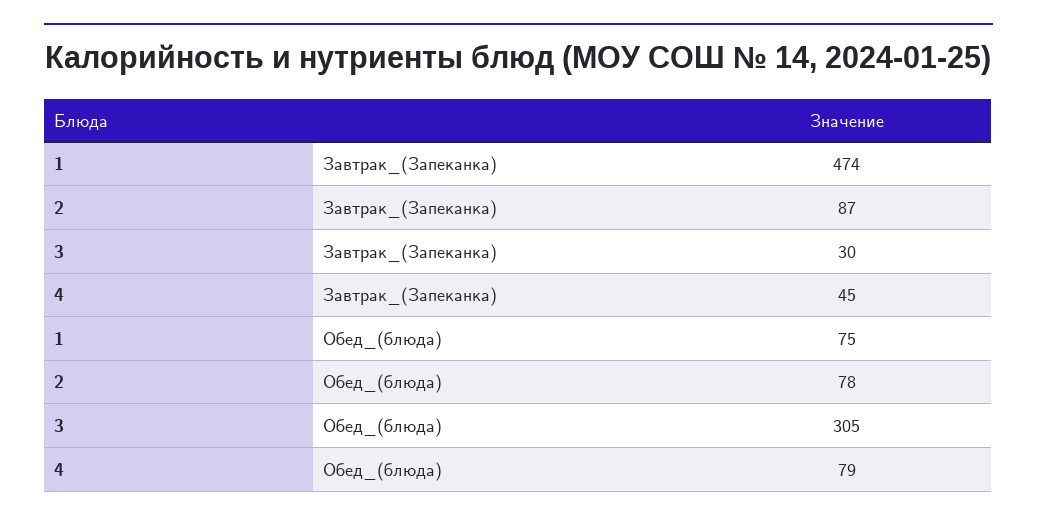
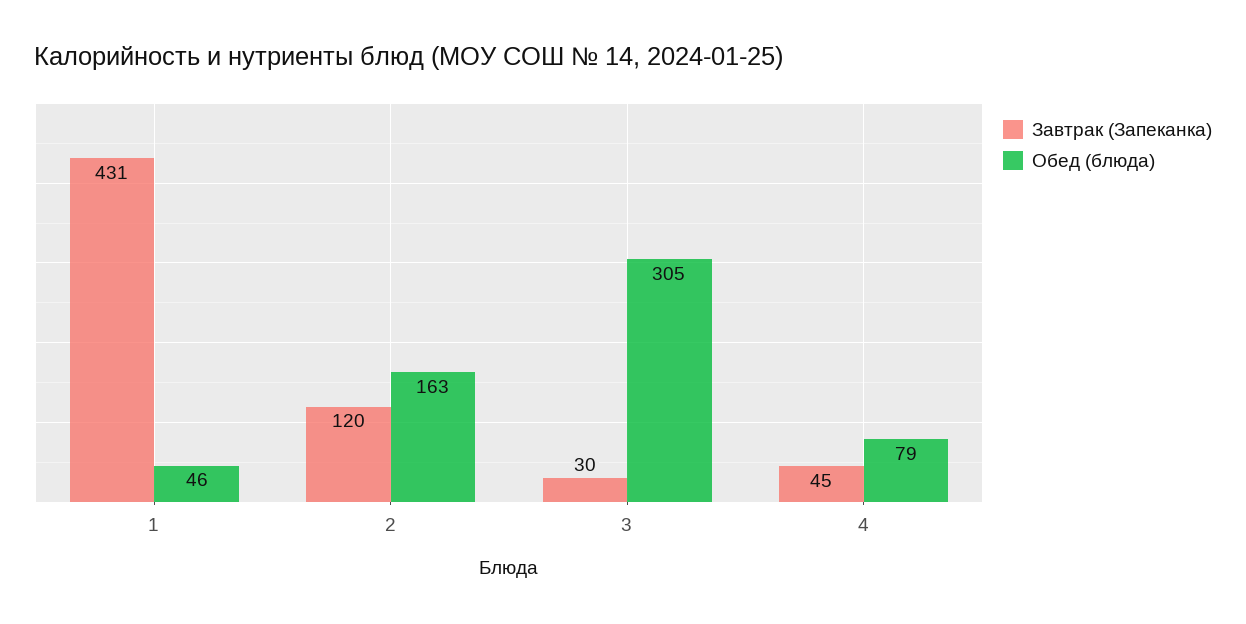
  {
    "Завтрак_(Запеканка)": {
-     "1": 474,
+     "1": 431,
-     "2": 87,
+     "2": 120,
      "3": 30,
      "4": 45
    },
    "Обед_(блюда)": {
-     "1": 75,
+     "1": 46,
-     "2": 78,
+     "2": 163,
      "3": 305,
      "4": 79
    }
  }

